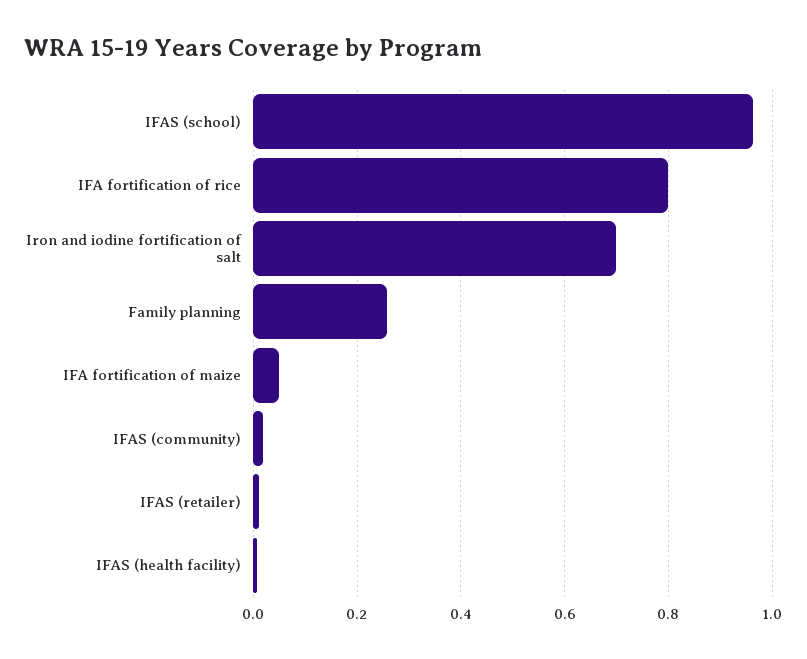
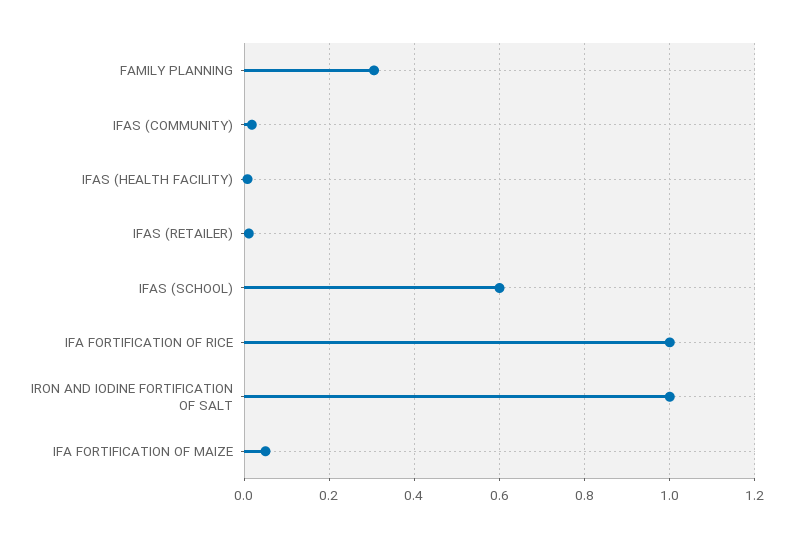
  {
-   "IFAS (school)": 0.96,
+   "IFAS (school)": 0.6,
-   "IFA fortification of rice": 0.8,
+   "IFA fortification of rice": 1,
-   "Iron and iodine fortification of salt": 0.7,
+   "Iron and iodine fortification of salt": 1,
-   "Family planning": 0.26,
+   "Family planning": 0.3,
    "IFA fortification of maize": 0.06,
    "IFAS (community)": 0.02,
    "IFAS (retailer)": 0.02,
    "IFAS (health facility)": 0
  }

